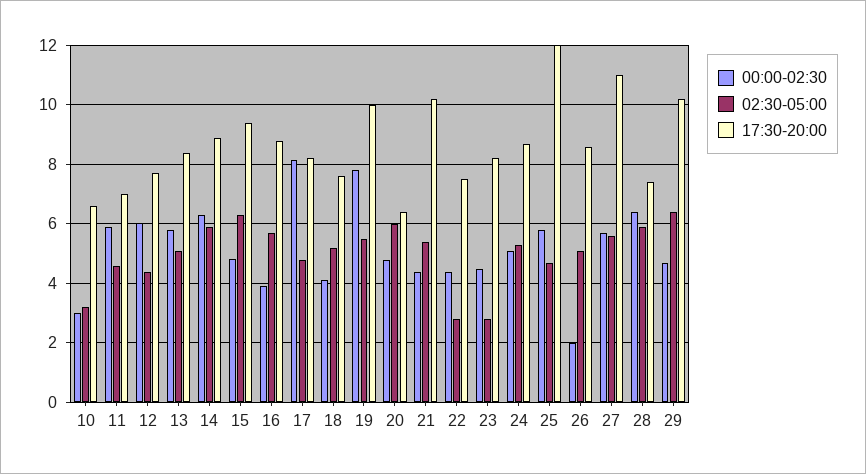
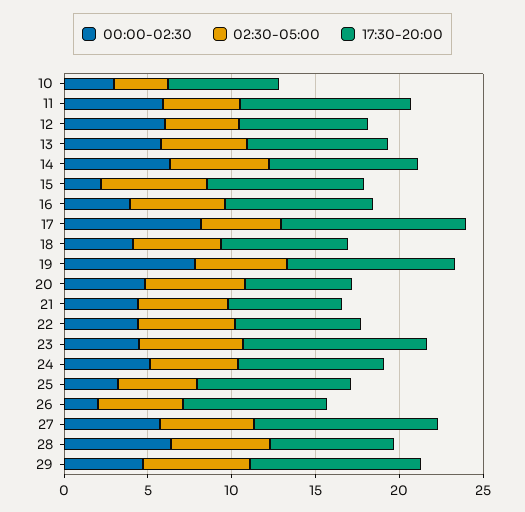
  {
    "00:00-02:30": {
      "10": 3,
      "11": 6,
      "12": 6,
      "13": 5.75,
      "14": 6.25,
-     "15": 4.75,
+     "15": 2,
      "16": 4,
      "17": 8.25,
      "18": 4.25,
      "19": 7.75,
      "20": 4.75,
      "21": 4.5,
      "22": 4.5,
      "23": 4.5,
      "24": 5,
-     "25": 5.75,
+     "25": 3,
      "26": 2,
      "27": 5.75,
      "28": 6.5,
      "29": 4.75
    },
    "02:30-05:00": {
      "10": 3.25,
      "11": 4.5,
      "12": 4.5,
      "13": 5,
      "14": 6,
      "15": 6.25,
      "16": 5.75,
      "17": 4.75,
      "18": 5.25,
      "19": 5.5,
      "20": 6,
      "21": 5.5,
-     "22": 2.75,
+     "22": 6,
-     "23": 2.75,
+     "23": 6,
      "24": 5.25,
      "25": 4.75,
      "26": 5,
      "27": 5.5,
      "28": 6,
      "29": 6.5
    },
    "17:30-20:00": {
      "10": 6.5,
-     "11": 7,
+     "11": 10,
      "12": 7.75,
      "13": 8.5,
      "14": 9,
      "15": 9.5,
      "16": 8.75,
-     "17": 8.25,
+     "17": 11,
      "18": 7.5,
      "19": 10,
      "20": 6.5,
-     "21": 10.25,
+     "21": 7,
      "22": 7.5,
-     "23": 8.25,
+     "23": 11,
      "24": 8.75,
-     "25": 12,
+     "25": 9,
      "26": 8.5,
      "27": 11,
      "28": 7.5,
      "29": 10.25
    }
  }

